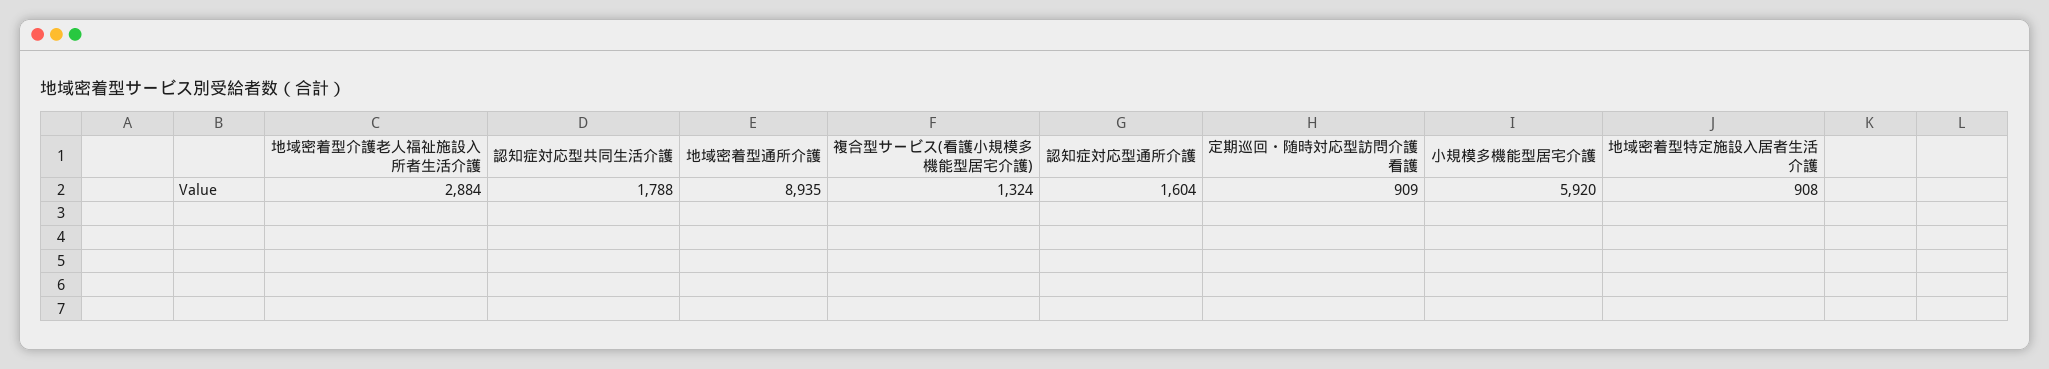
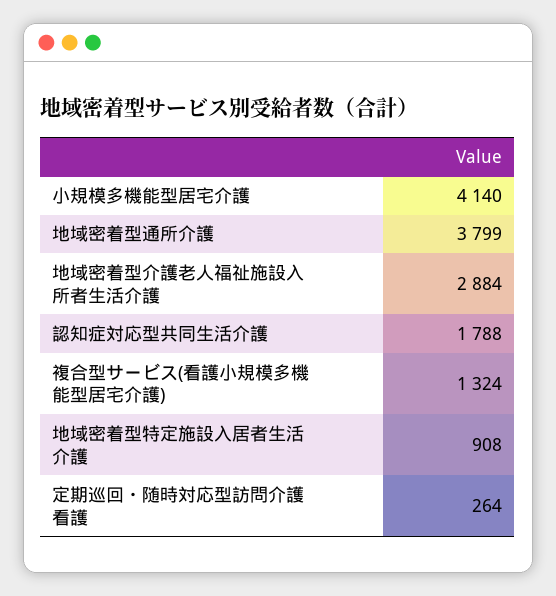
  {
    "地域密着型介護老人福祉施設入所者生活介護": 2884,
    "認知症対応型共同生活介護": 1788,
-   "地域密着型通所介護": 8935,
+   "地域密着型通所介護": 3799,
    "複合型サービス(看護小規模多機能型居宅介護)": 1324,
-   "認知症対応型通所介護": 1604,
-   "定期巡回・随時対応型訪問介護看護": 909,
+   "定期巡回・随時対応型訪問介護看護": 264,
-   "小規模多機能型居宅介護": 5920,
+   "小規模多機能型居宅介護": 4140,
    "地域密着型特定施設入居者生活介護": 908
  }

